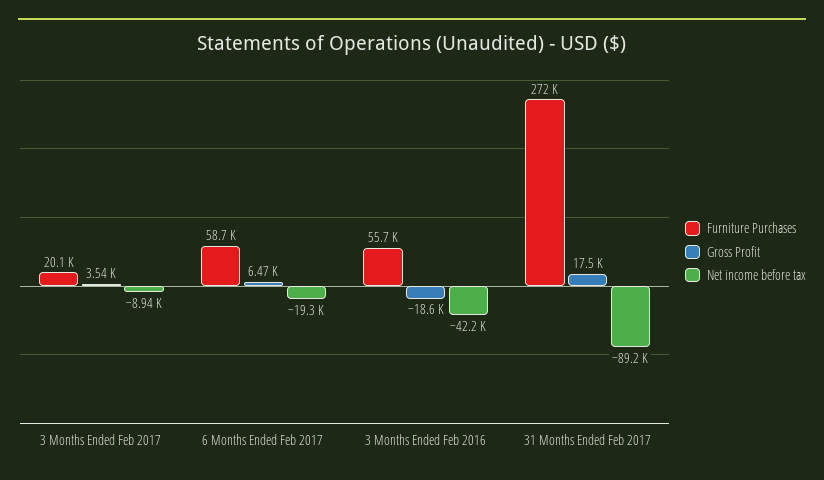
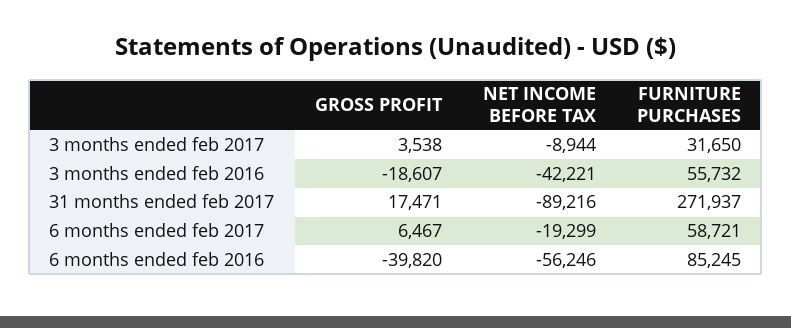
  {
    "Furniture Purchases": {
-     "3 Months Ended Feb 2017": 20100,
+     "3 Months Ended Feb 2017": 31650,
      "6 Months Ended Feb 2017": 58721,
      "3 Months Ended Feb 2016": 55732,
-     "31 Months Ended Feb 2017": 271937
+     "31 Months Ended Feb 2017": 271937,
+     "6 months ended feb 2016": 85245
    },
    "Gross Profit": {
      "3 Months Ended Feb 2017": 3538,
      "6 Months Ended Feb 2017": 6467,
      "3 Months Ended Feb 2016": -18607,
-     "31 Months Ended Feb 2017": 17471
+     "31 Months Ended Feb 2017": 17471,
+     "6 months ended feb 2016": -39820
    },
    "Net income before tax": {
      "3 Months Ended Feb 2017": -8944,
      "6 Months Ended Feb 2017": -19299,
      "3 Months Ended Feb 2016": -42221,
-     "31 Months Ended Feb 2017": -89216
+     "31 Months Ended Feb 2017": -89216,
+     "6 months ended feb 2016": -56246
    }
  }

